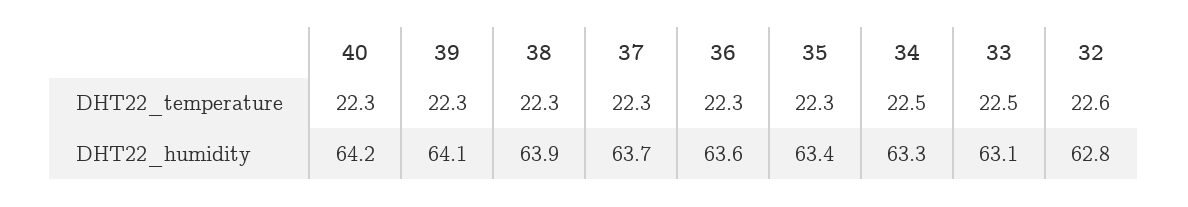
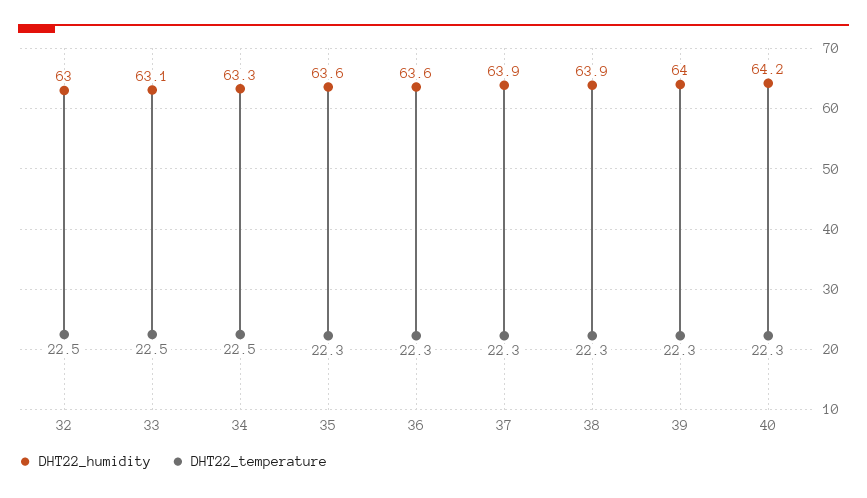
  {
    "DHT22_temperature": {
      "40": 22.3,
      "39": 22.3,
      "38": 22.3,
      "37": 22.3,
      "36": 22.3,
      "35": 22.3,
      "34": 22.5,
      "33": 22.5,
-     "32": 22.6
+     "32": 22.5
    },
    "DHT22_humidity": {
      "40": 64.2,
-     "39": 64.1,
+     "39": 64,
      "38": 63.9,
-     "37": 63.7,
+     "37": 63.9,
      "36": 63.6,
-     "35": 63.4,
+     "35": 63.6,
      "34": 63.3,
      "33": 63.1,
-     "32": 62.8
+     "32": 63
    }
  }

